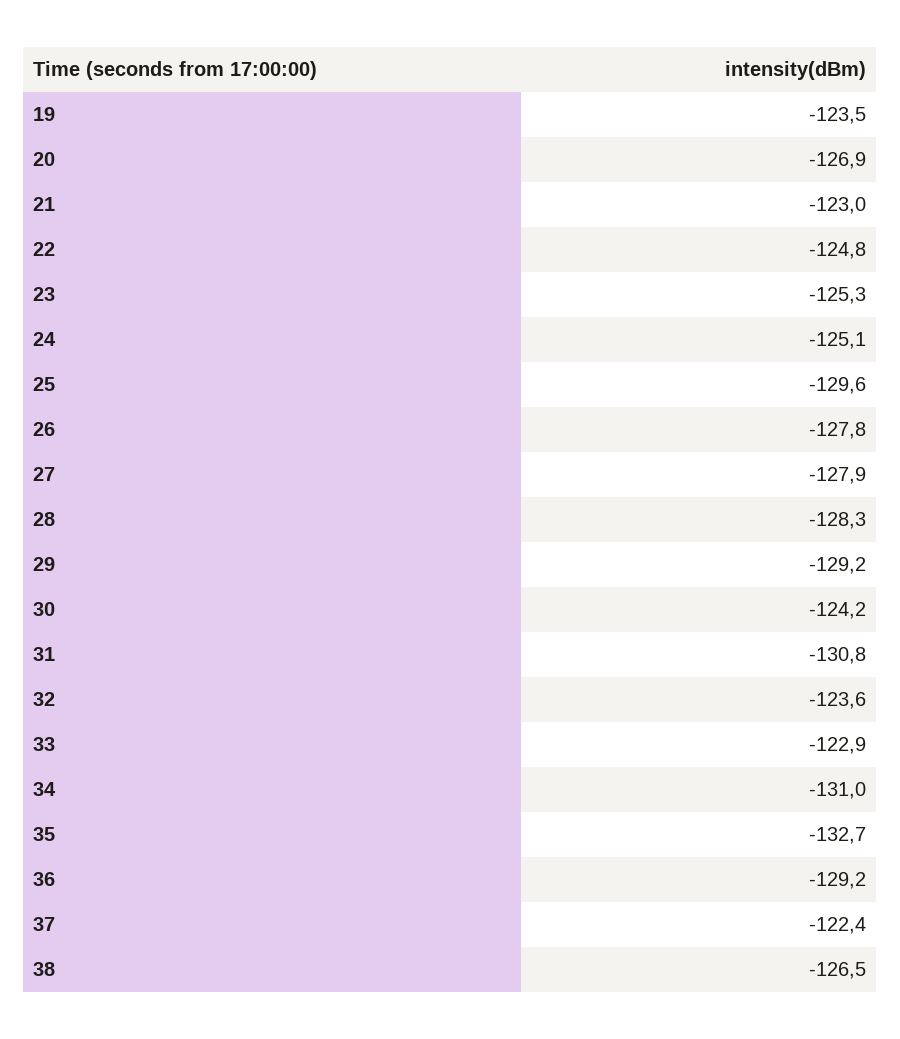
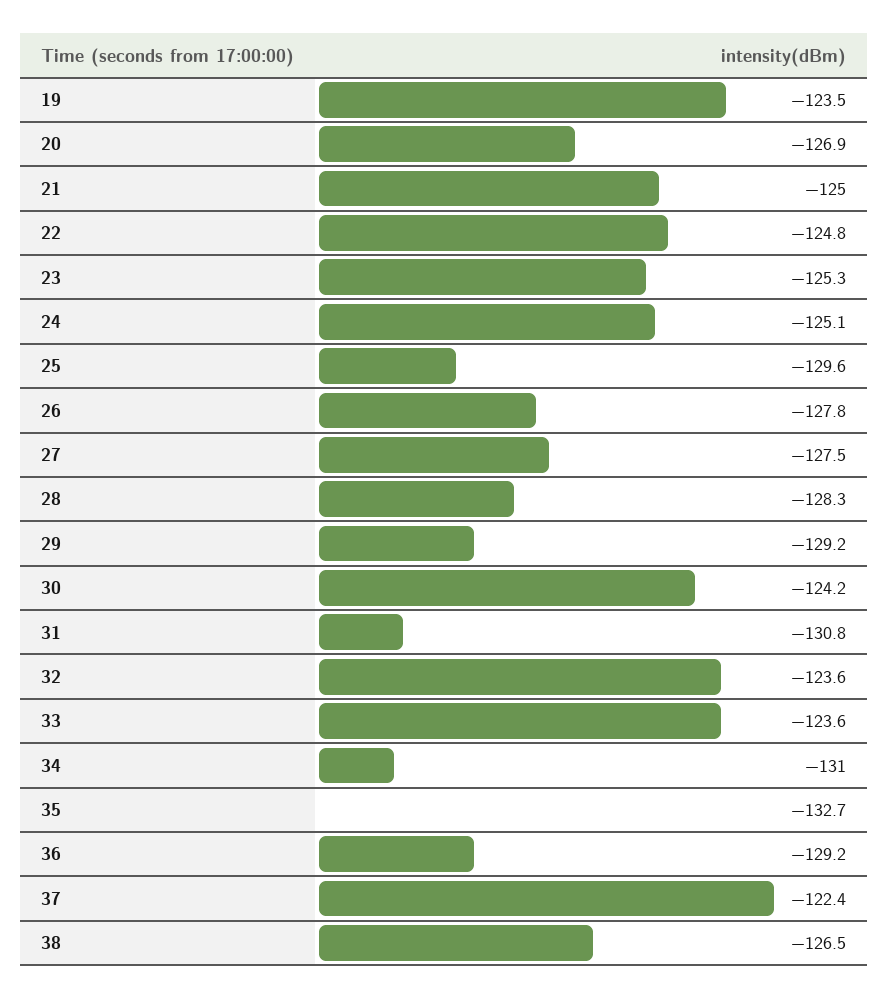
  {
    "19": -123.5,
    "20": -126.9,
-   "21": -123,
+   "21": -125,
    "22": -124.8,
    "23": -125.3,
    "24": -125.1,
    "25": -129.6,
    "26": -127.8,
-   "27": -127.9,
+   "27": -127.5,
    "28": -128.3,
    "29": -129.2,
    "30": -124.2,
    "31": -130.8,
    "32": -123.6,
-   "33": -122.9,
+   "33": -123.6,
    "34": -131,
    "35": -132.7,
    "36": -129.2,
    "37": -122.4,
    "38": -126.5
  }

